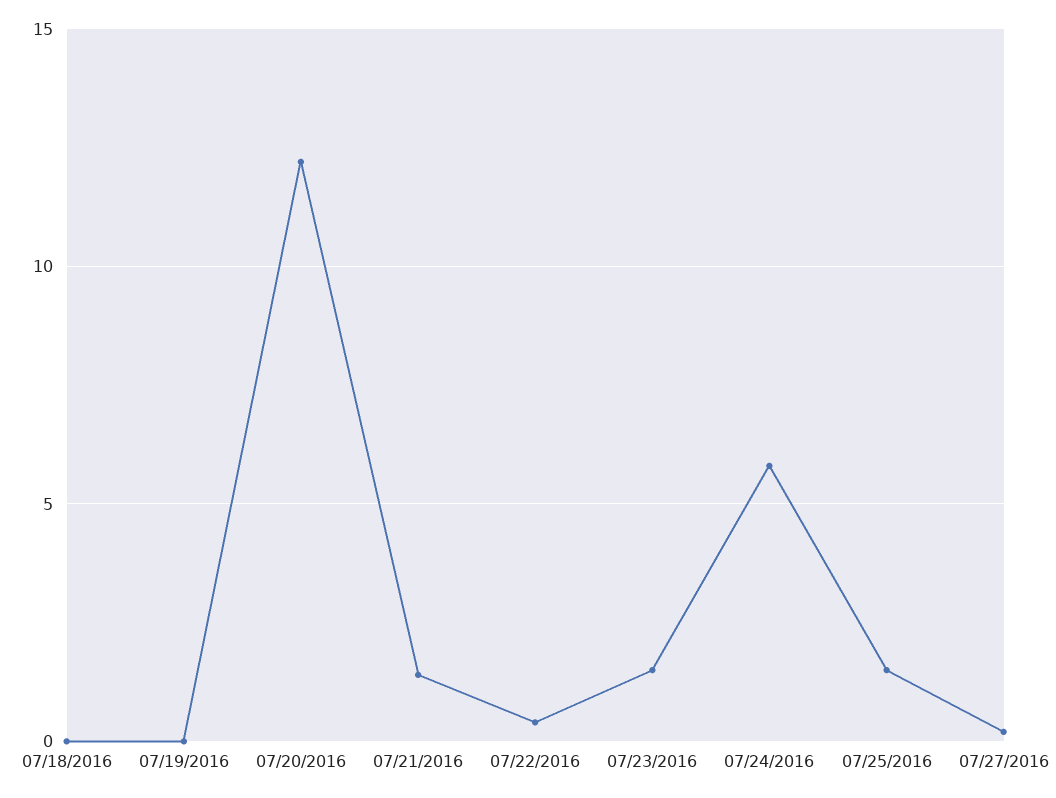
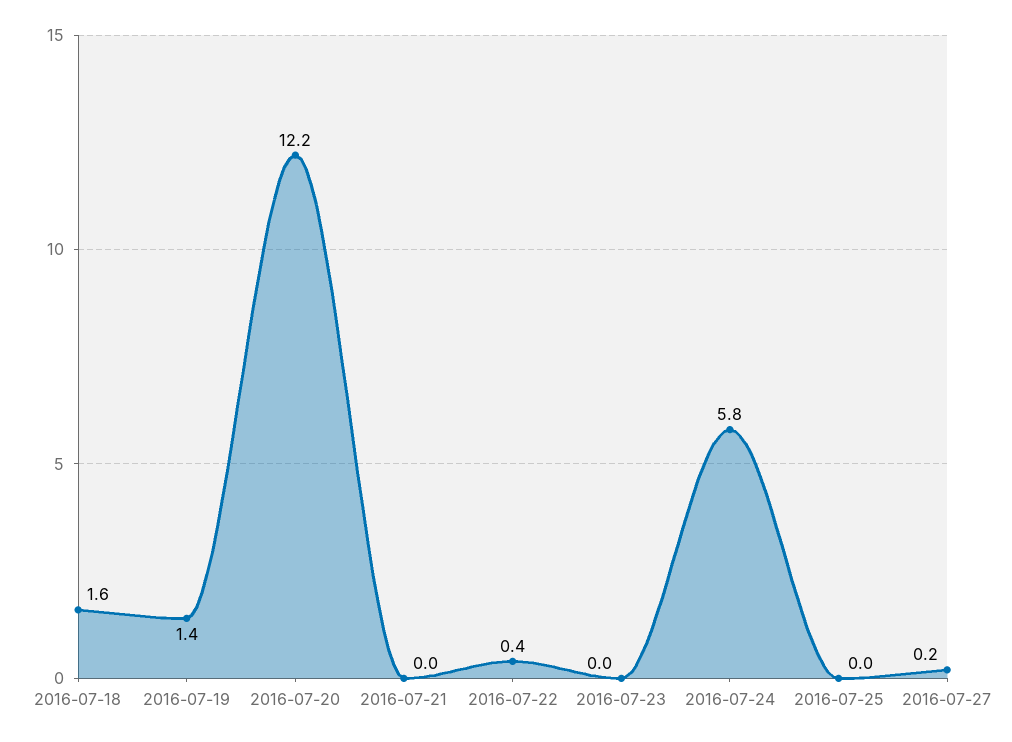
  {
-   "07/18/2016": 0,
+   "07/18/2016": 1.6,
-   "07/19/2016": 0,
+   "07/19/2016": 1.4,
    "07/20/2016": 12.2,
-   "07/21/2016": 1.5,
+   "07/21/2016": 0,
    "07/22/2016": 0.4,
-   "07/23/2016": 1.5,
+   "07/23/2016": 0,
    "07/24/2016": 5.8,
-   "07/25/2016": 1.5,
+   "07/25/2016": 0,
    "07/27/2016": 0.2
  }

